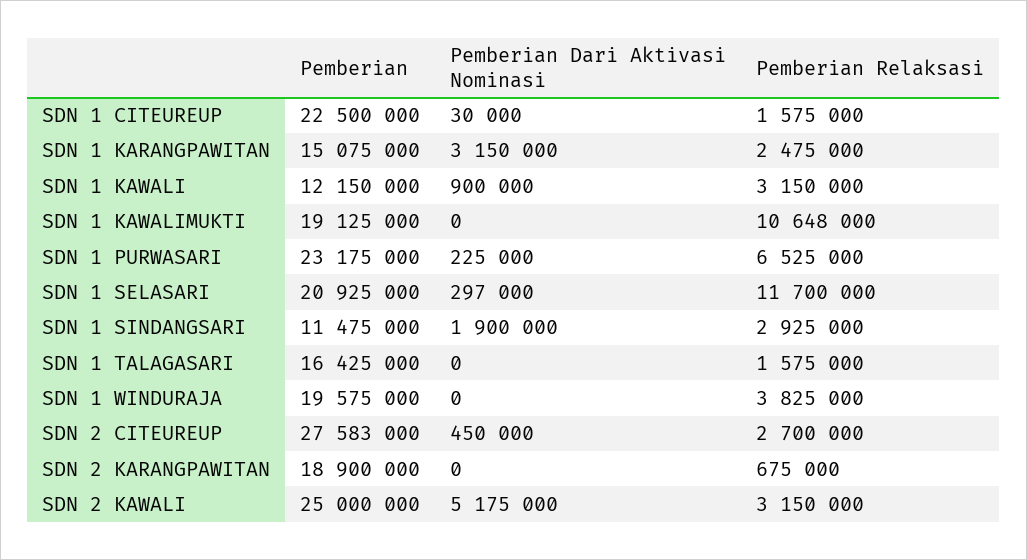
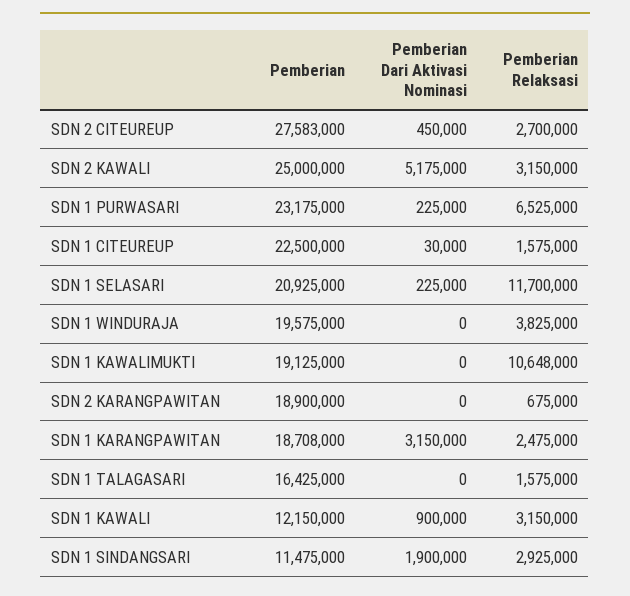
  {
    "Pemberian": {
      "SDN 1 CITEUREUP": 22500000,
-     "SDN 1 KARANGPAWITAN": 15075000,
+     "SDN 1 KARANGPAWITAN": 18708000,
      "SDN 1 KAWALI": 12150000,
      "SDN 1 KAWALIMUKTI": 19125000,
      "SDN 1 PURWASARI": 23175000,
      "SDN 1 SELASARI": 20925000,
      "SDN 1 SINDANGSARI": 11475000,
      "SDN 1 TALAGASARI": 16425000,
      "SDN 1 WINDURAJA": 19575000,
      "SDN 2 CITEUREUP": 27583000,
      "SDN 2 KARANGPAWITAN": 18900000,
      "SDN 2 KAWALI": 25000000
    },
    "Pemberian Dari Aktivasi Nominasi": {
      "SDN 1 CITEUREUP": 30000,
      "SDN 1 KARANGPAWITAN": 3150000,
      "SDN 1 KAWALI": 900000,
      "SDN 1 KAWALIMUKTI": 0,
      "SDN 1 PURWASARI": 225000,
-     "SDN 1 SELASARI": 297000,
+     "SDN 1 SELASARI": 225000,
      "SDN 1 SINDANGSARI": 1900000,
      "SDN 1 TALAGASARI": 0,
      "SDN 1 WINDURAJA": 0,
      "SDN 2 CITEUREUP": 450000,
      "SDN 2 KARANGPAWITAN": 0,
      "SDN 2 KAWALI": 5175000
    },
    "Pemberian Relaksasi": {
      "SDN 1 CITEUREUP": 1575000,
      "SDN 1 KARANGPAWITAN": 2475000,
      "SDN 1 KAWALI": 3150000,
      "SDN 1 KAWALIMUKTI": 10648000,
      "SDN 1 PURWASARI": 6525000,
      "SDN 1 SELASARI": 11700000,
      "SDN 1 SINDANGSARI": 2925000,
      "SDN 1 TALAGASARI": 1575000,
      "SDN 1 WINDURAJA": 3825000,
      "SDN 2 CITEUREUP": 2700000,
      "SDN 2 KARANGPAWITAN": 675000,
      "SDN 2 KAWALI": 3150000
    }
  }

